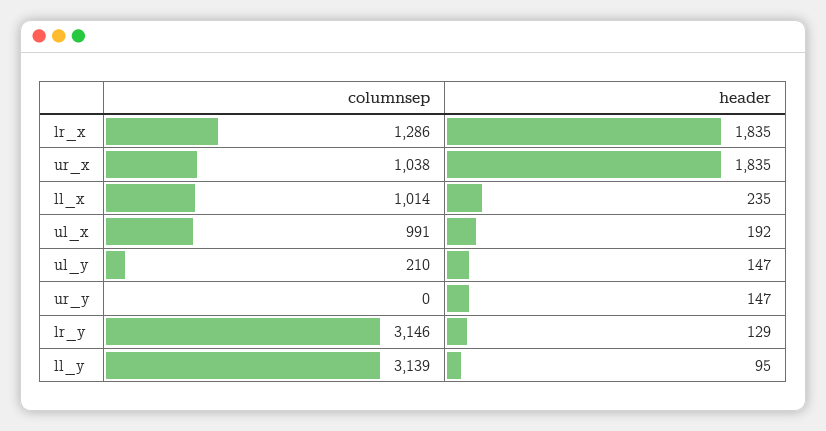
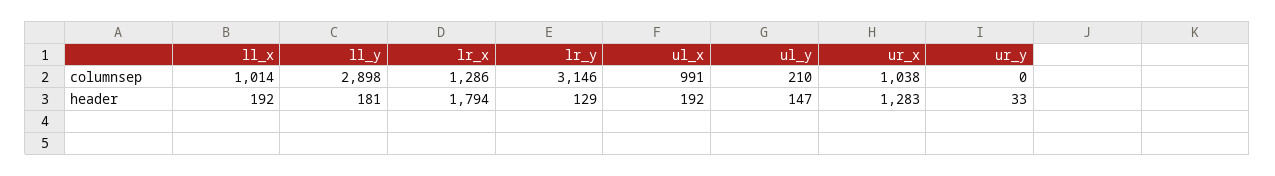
  {
    "columnsep": {
      "lr_x": 1286,
      "ur_x": 1038,
      "ll_x": 1014,
      "ul_x": 991,
      "ul_y": 210,
      "ur_y": 0,
      "lr_y": 3146,
-     "ll_y": 3139
+     "ll_y": 2898
    },
    "header": {
-     "lr_x": 1835,
+     "lr_x": 1794,
-     "ur_x": 1835,
+     "ur_x": 1283,
-     "ll_x": 235,
+     "ll_x": 192,
      "ul_x": 192,
      "ul_y": 147,
-     "ur_y": 147,
+     "ur_y": 33,
      "lr_y": 129,
-     "ll_y": 95
+     "ll_y": 181
    }
  }

